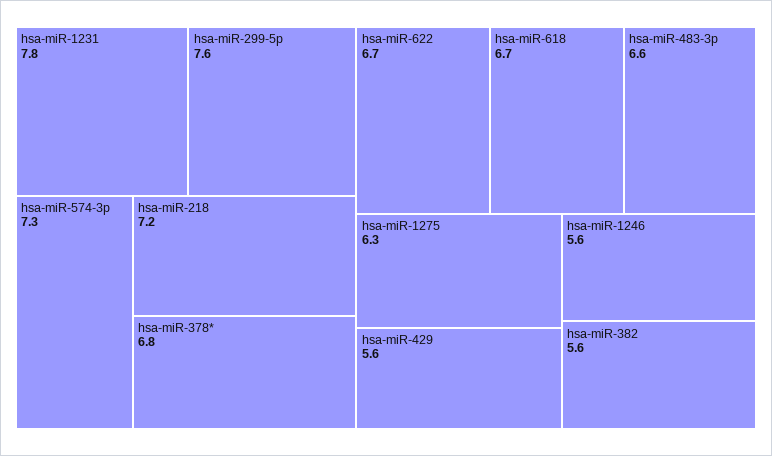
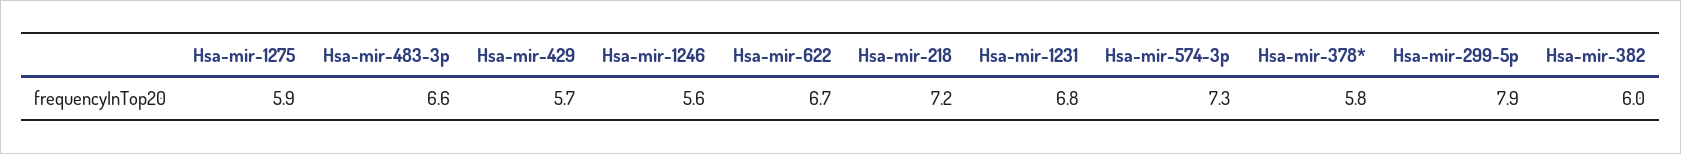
  {
-   "hsa-miR-1231": 7.8,
+   "hsa-miR-1231": 6.8,
-   "hsa-miR-299-5p": 7.6,
+   "hsa-miR-299-5p": 7.9,
    "hsa-miR-574-3p": 7.3,
    "hsa-miR-218": 7.2,
-   "hsa-miR-378*": 6.8,
+   "hsa-miR-378*": 5.8,
    "hsa-miR-622": 6.7,
-   "hsa-miR-618": 6.7,
    "hsa-miR-483-3p": 6.6,
-   "hsa-miR-1275": 6.3,
+   "hsa-miR-1275": 5.9,
-   "hsa-miR-429": 5.6,
+   "hsa-miR-429": 5.7,
    "hsa-miR-1246": 5.6,
-   "hsa-miR-382": 5.6
+   "hsa-miR-382": 6
  }

